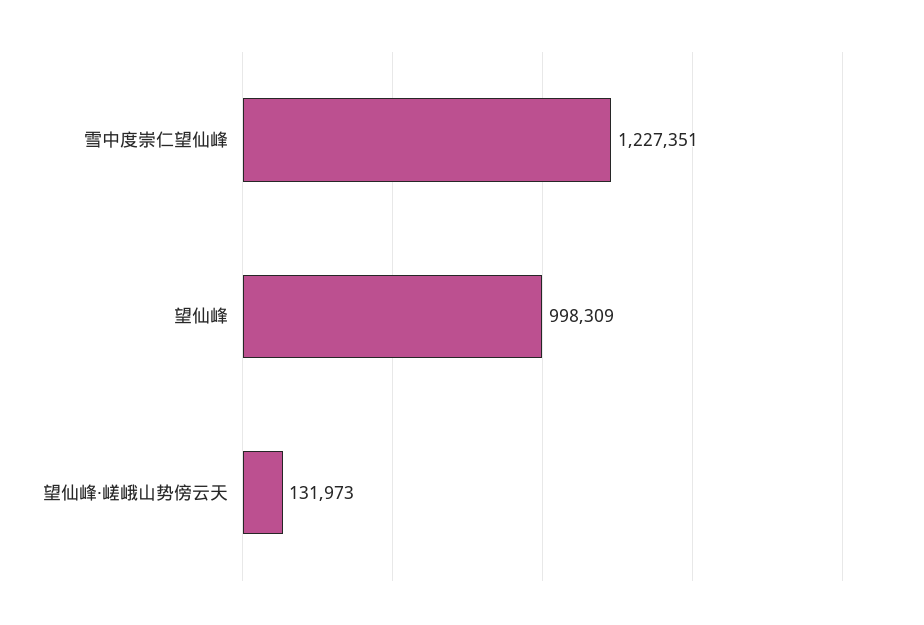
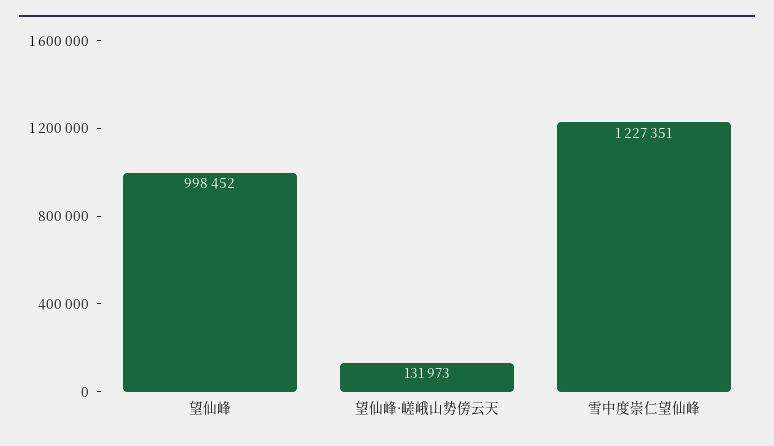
  {
    "雪中度崇仁望仙峰": 1227351,
-   "望仙峰": 998309,
+   "望仙峰": 998452,
    "望仙峰·嵯峨山势傍云天": 131973
  }

